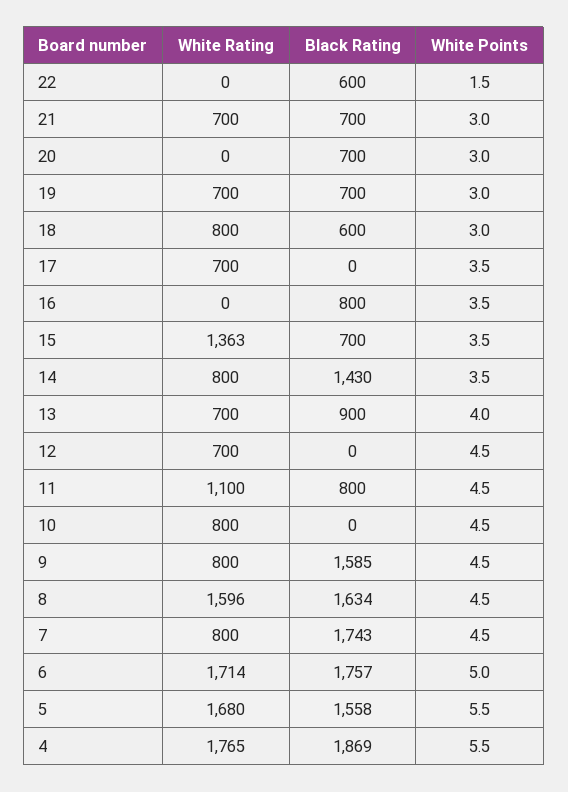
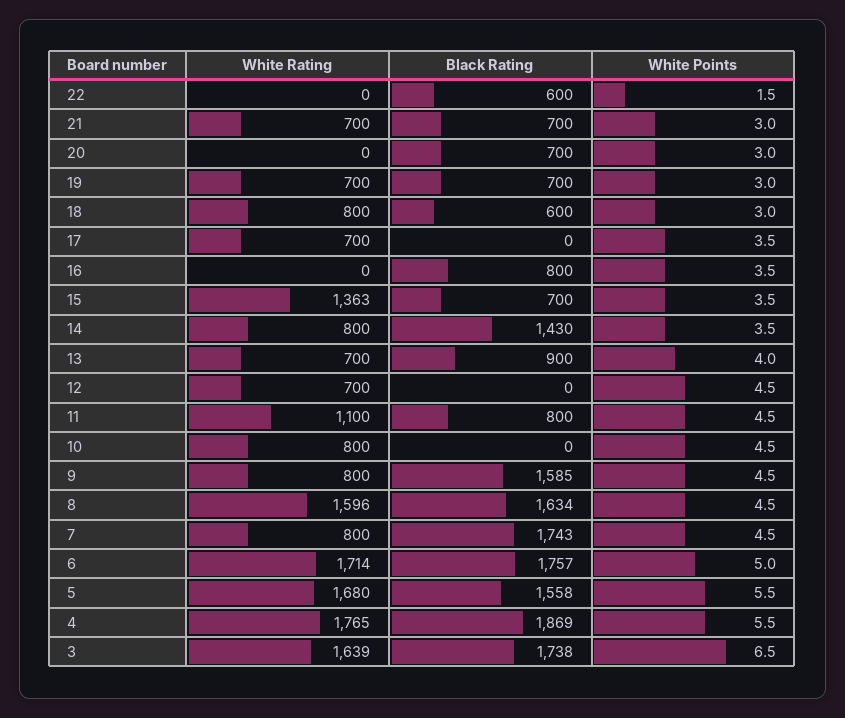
  {
    "White Rating": {
      "22": 0,
      "21": 700,
      "20": 0,
      "19": 700,
      "18": 800,
      "17": 700,
      "16": 0,
      "15": 1363,
      "14": 800,
      "13": 700,
      "12": 700,
      "11": 1100,
      "10": 800,
      "9": 800,
      "8": 1596,
      "7": 800,
      "6": 1714,
      "5": 1680,
-     "4": 1765
+     "4": 1765,
+     "3": 1639
    },
    "Black Rating": {
      "22": 600,
      "21": 700,
      "20": 700,
      "19": 700,
      "18": 600,
      "17": 0,
      "16": 800,
      "15": 700,
      "14": 1430,
      "13": 900,
      "12": 0,
      "11": 800,
      "10": 0,
      "9": 1585,
      "8": 1634,
      "7": 1743,
      "6": 1757,
      "5": 1558,
-     "4": 1869
+     "4": 1869,
+     "3": 1738
    },
    "White Points": {
      "22": 1.5,
      "21": 3,
      "20": 3,
      "19": 3,
      "18": 3,
      "17": 3.5,
      "16": 3.5,
      "15": 3.5,
      "14": 3.5,
      "13": 4,
      "12": 4.5,
      "11": 4.5,
      "10": 4.5,
      "9": 4.5,
      "8": 4.5,
      "7": 4.5,
      "6": 5,
      "5": 5.5,
-     "4": 5.5
+     "4": 5.5,
+     "3": 6.5
    }
  }

